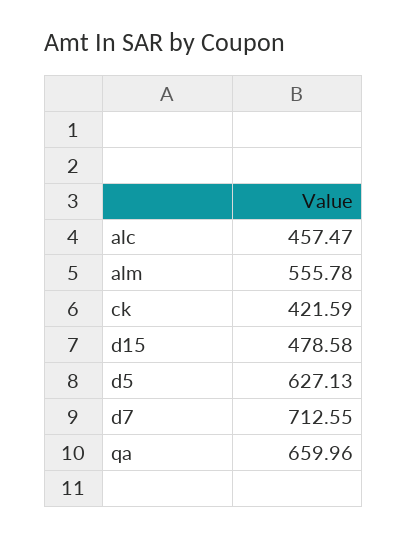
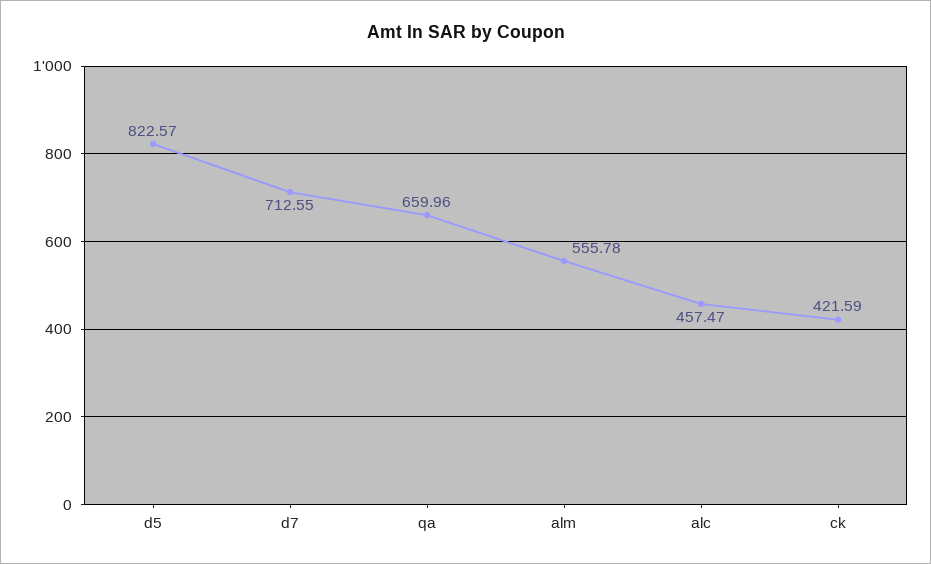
  {
    "alc": 457.47,
    "alm": 555.78,
    "ck": 421.59,
-   "d15": 478.58,
-   "d5": 627.13,
+   "d5": 822.57,
    "d7": 712.55,
    "qa": 659.96
  }

